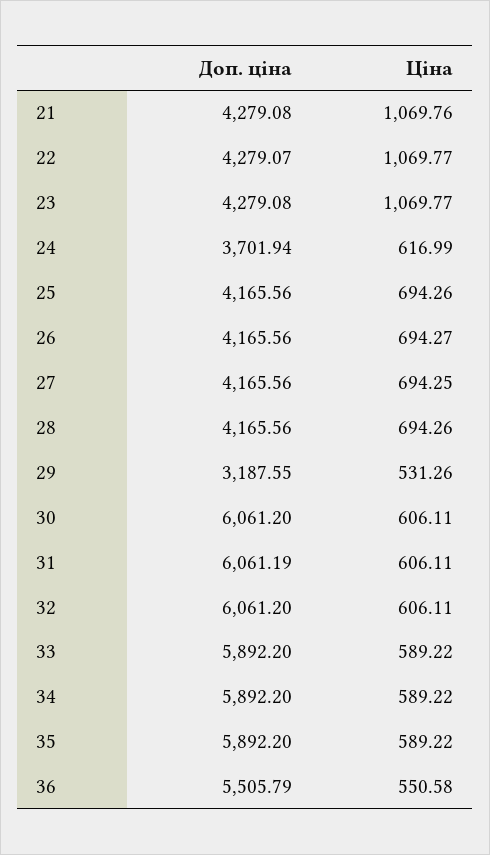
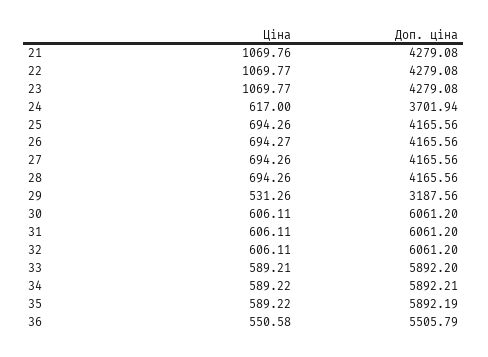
  {
    "Доп. ціна": {
      "21": 4279.08,
-     "22": 4279.07,
+     "22": 4279.08,
      "23": 4279.08,
      "24": 3701.94,
      "25": 4165.56,
      "26": 4165.56,
      "27": 4165.56,
      "28": 4165.56,
-     "29": 3187.55,
+     "29": 3187.56,
      "30": 6061.2,
-     "31": 6061.19,
+     "31": 6061.2,
      "32": 6061.2,
      "33": 5892.2,
-     "34": 5892.2,
+     "34": 5892.21,
-     "35": 5892.2,
+     "35": 5892.19,
      "36": 5505.79
    },
    "Ціна": {
      "21": 1069.76,
      "22": 1069.77,
      "23": 1069.77,
-     "24": 616.99,
+     "24": 617,
      "25": 694.26,
      "26": 694.27,
-     "27": 694.25,
+     "27": 694.26,
      "28": 694.26,
      "29": 531.26,
      "30": 606.11,
      "31": 606.11,
      "32": 606.11,
-     "33": 589.22,
+     "33": 589.21,
      "34": 589.22,
      "35": 589.22,
      "36": 550.58
    }
  }

